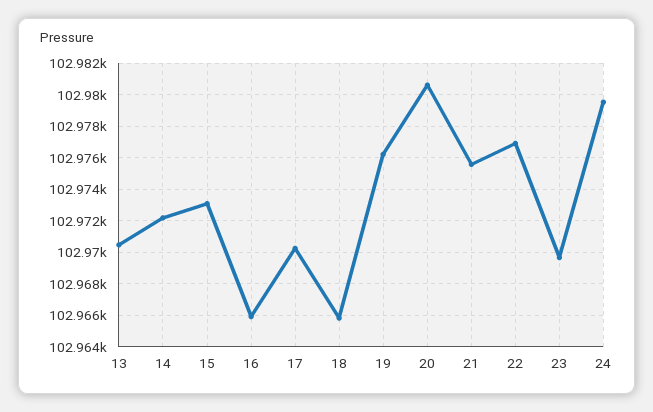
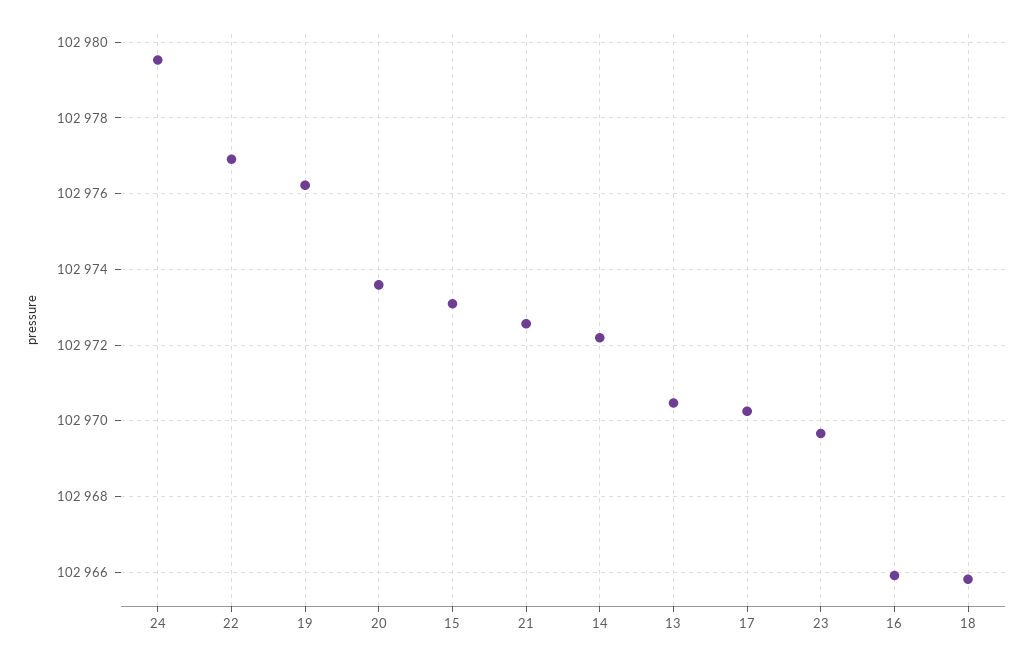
  {
    "13": 102970.4,
    "14": 102972.2,
    "15": 102973,
    "16": 102966,
    "17": 102970.2,
    "18": 102965.8,
    "19": 102976.2,
-   "20": 102980.5,
+   "20": 102973.6,
-   "21": 102975.5,
+   "21": 102972.6,
    "22": 102977,
    "23": 102969.6,
    "24": 102979.6
  }

